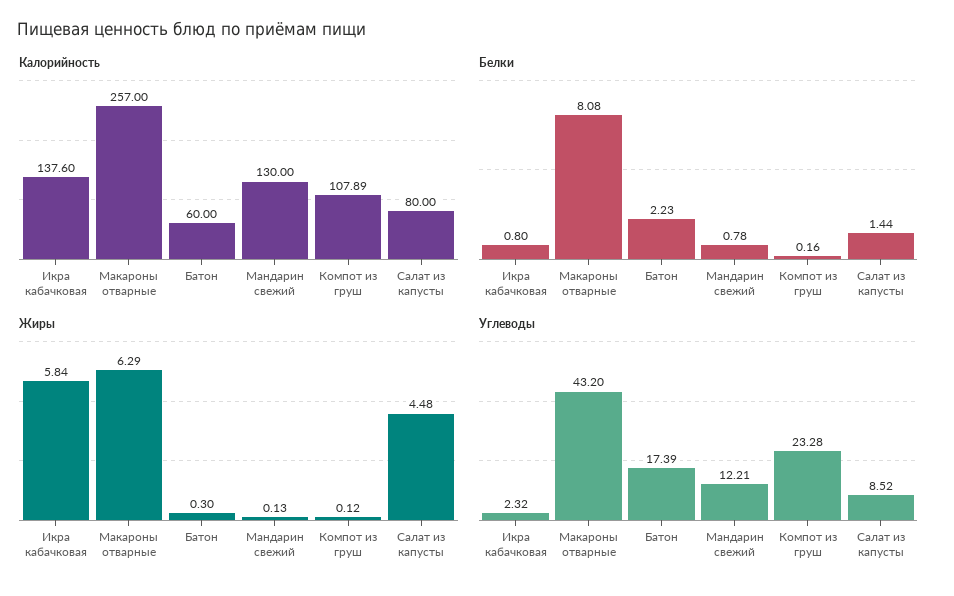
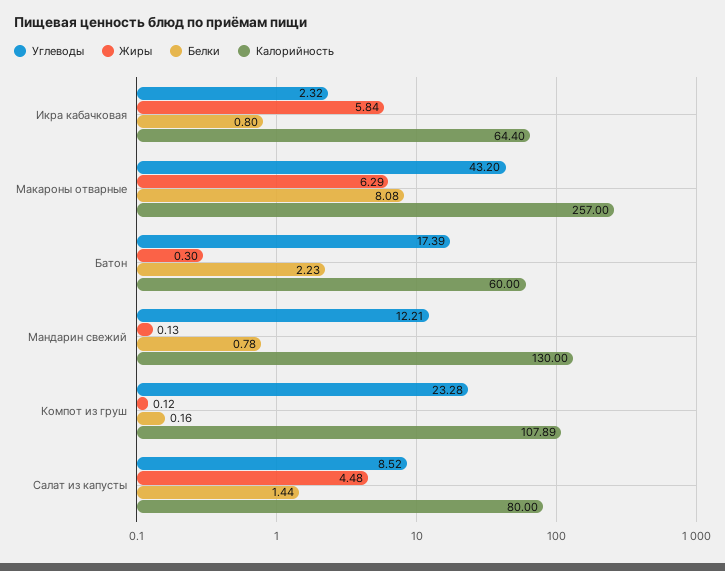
  {
    "Калорийность": {
-     "Икра кабачковая": 137.6,
+     "Икра кабачковая": 64.4,
      "Макароны отварные": 257,
      "Батон": 60,
      "Мандарин свежий": 130,
      "Компот из груш": 107.89,
      "Салат из капусты": 80
    },
    "Белки": {
      "Икра кабачковая": 0.8,
      "Макароны отварные": 8.08,
      "Батон": 2.23,
      "Мандарин свежий": 0.78,
      "Компот из груш": 0.16,
      "Салат из капусты": 1.44
    },
    "Жиры": {
      "Икра кабачковая": 5.84,
      "Макароны отварные": 6.29,
      "Батон": 0.3,
      "Мандарин свежий": 0.13,
      "Компот из груш": 0.12,
      "Салат из капусты": 4.48
    },
    "Углеводы": {
      "Икра кабачковая": 2.32,
      "Макароны отварные": 43.2,
      "Батон": 17.39,
      "Мандарин свежий": 12.21,
      "Компот из груш": 23.28,
      "Салат из капусты": 8.52
    }
  }

